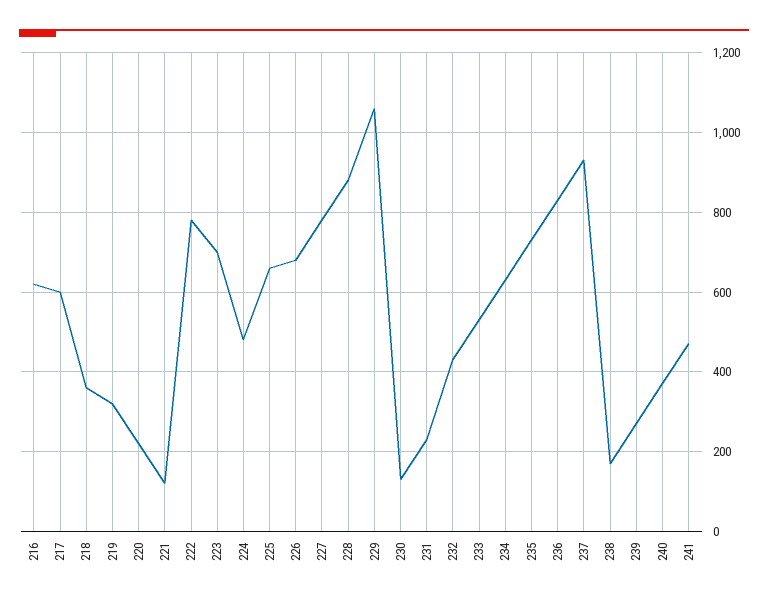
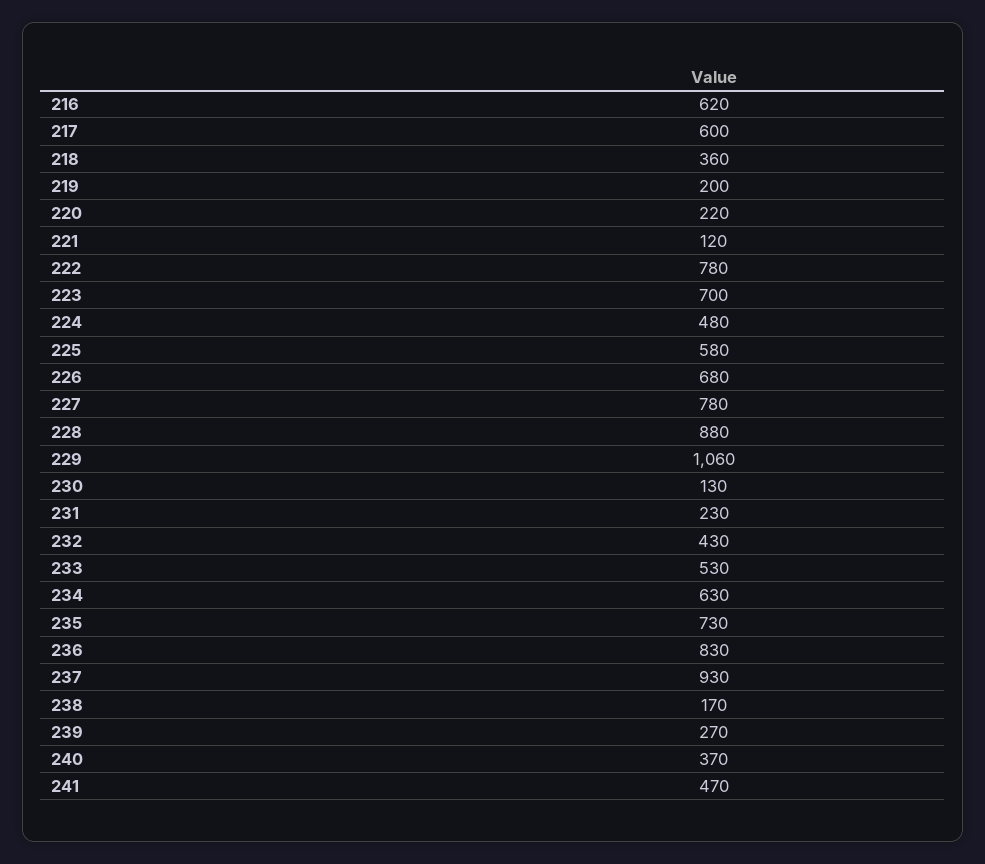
  {
    "216": 620,
    "217": 600,
    "218": 360,
-   "219": 320,
+   "219": 200,
    "220": 220,
    "221": 120,
    "222": 780,
    "223": 700,
    "224": 480,
-   "225": 660,
+   "225": 580,
    "226": 680,
    "227": 780,
    "228": 880,
    "229": 1060,
    "230": 130,
    "231": 230,
    "232": 430,
    "233": 530,
    "234": 630,
    "235": 730,
    "236": 830,
    "237": 930,
    "238": 170,
    "239": 270,
    "240": 370,
    "241": 470
  }

